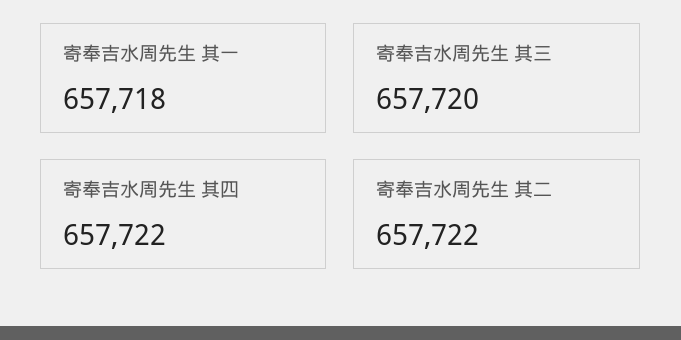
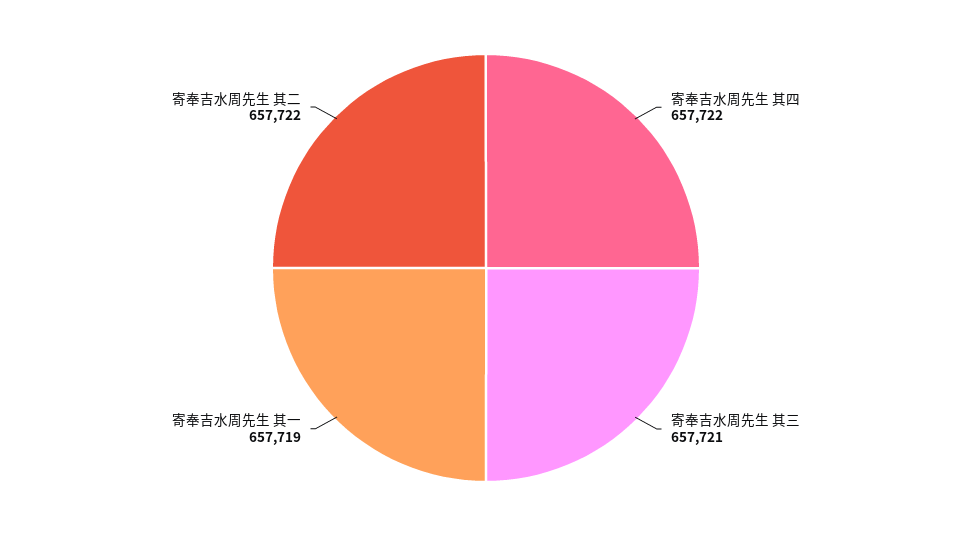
  {
-   "寄奉吉水周先生 其一": 657718,
+   "寄奉吉水周先生 其一": 657719,
-   "寄奉吉水周先生 其三": 657720,
+   "寄奉吉水周先生 其三": 657721,
    "寄奉吉水周先生 其四": 657722,
    "寄奉吉水周先生 其二": 657722
  }

